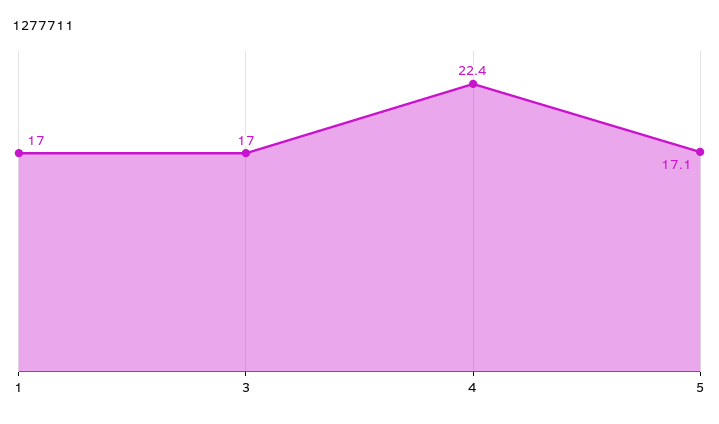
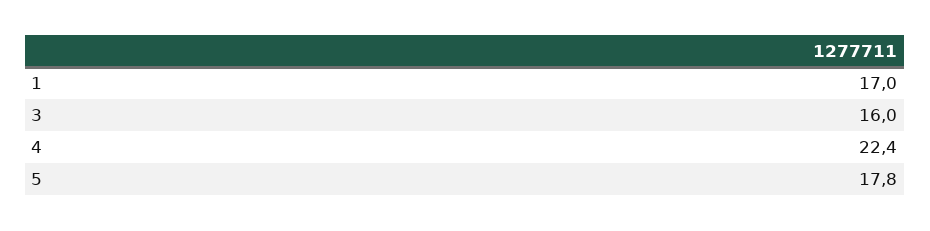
  {
    "1": 17,
-   "3": 17,
+   "3": 16,
    "4": 22.4,
-   "5": 17.1
+   "5": 17.8
  }

